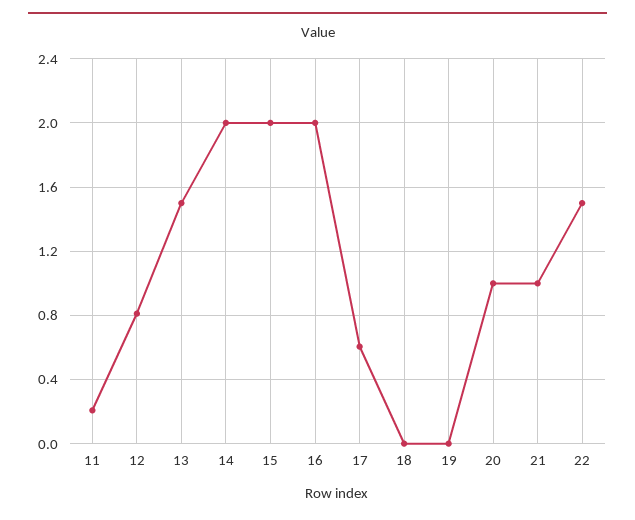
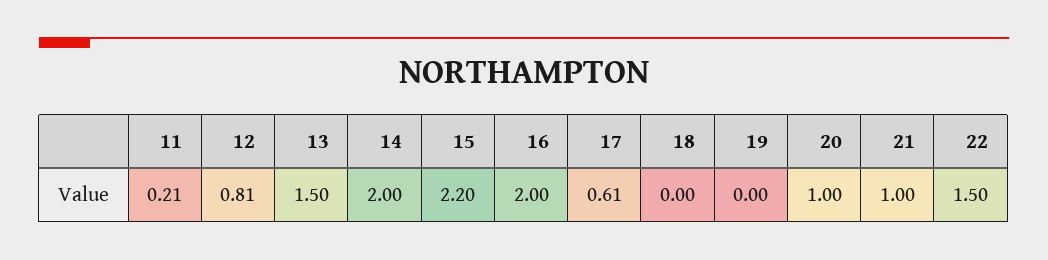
  {
    "11": 0.21,
    "12": 0.81,
    "13": 1.5,
    "14": 2,
-   "15": 2,
+   "15": 2.2,
    "16": 2,
    "17": 0.61,
    "18": 0,
    "19": 0,
    "20": 1,
    "21": 1,
    "22": 1.5
  }

